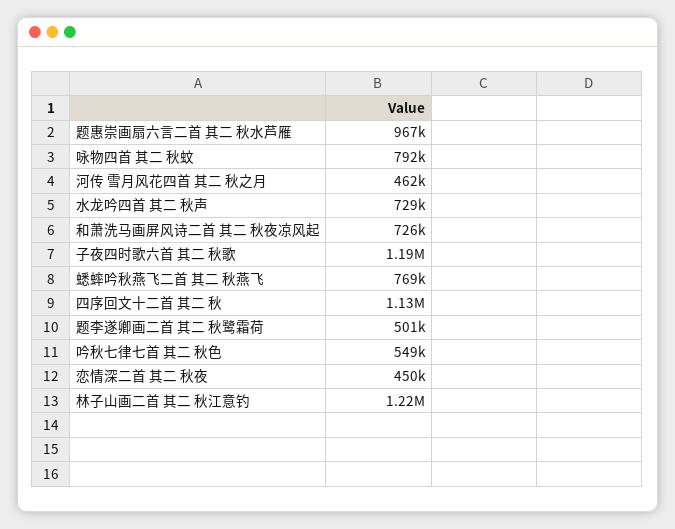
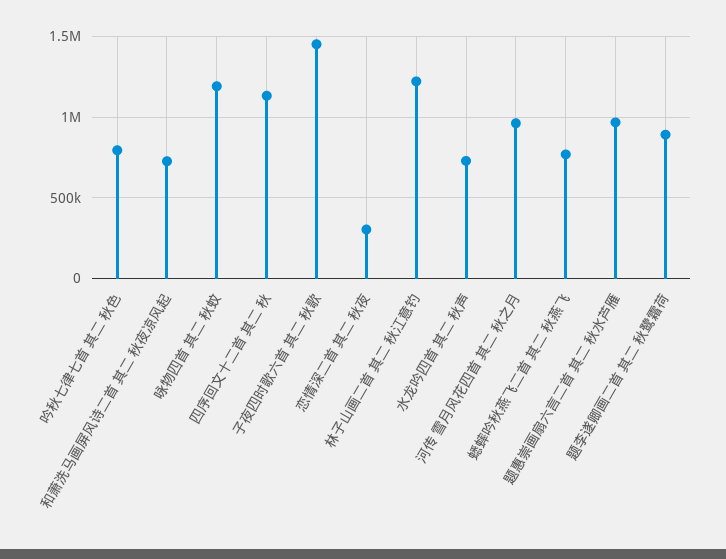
  {
    "题惠崇画扇六言二首 其二 秋水芦雁": 967000,
-   "咏物四首 其二 秋蚊": 792000,
+   "咏物四首 其二 秋蚊": 1200000,
-   "河传 雪月风花四首 其二 秋之月": 462000,
+   "河传 雪月风花四首 其二 秋之月": 950000,
    "水龙吟四首 其二 秋声": 729000,
    "和萧洗马画屏风诗二首 其二 秋夜凉风起": 726000,
-   "子夜四时歌六首 其二 秋歌": 1190000,
+   "子夜四时歌六首 其二 秋歌": 1450000,
    "蟋蟀吟秋燕飞二首 其二 秋燕飞": 769000,
    "四序回文十二首 其二 秋": 1130000,
-   "题李遂卿画二首 其二 秋鹭霜荷": 501000,
+   "题李遂卿画二首 其二 秋鹭霜荷": 900000,
-   "吟秋七律七首 其二 秋色": 549000,
+   "吟秋七律七首 其二 秋色": 800000,
-   "恋情深二首 其二 秋夜": 450000,
+   "恋情深二首 其二 秋夜": 300000,
    "林子山画二首 其二 秋江意钓": 1220000
  }

